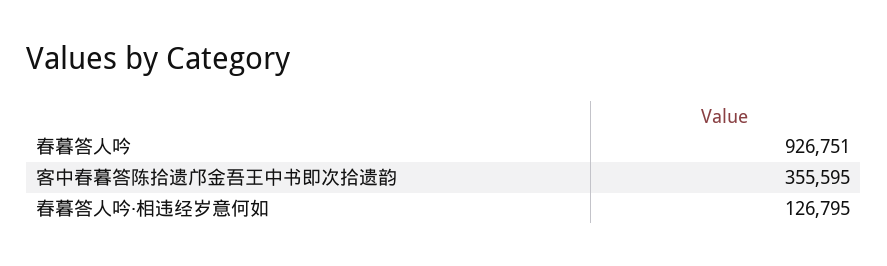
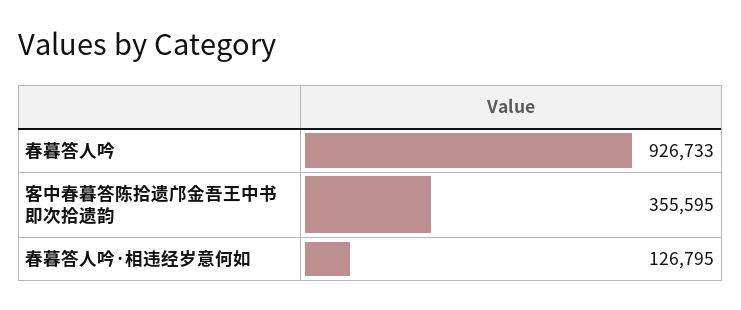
  {
-   "春暮答人吟": 926751,
+   "春暮答人吟": 926733,
    "客中春暮答陈拾遗邝金吾王中书即次拾遗韵": 355595,
    "春暮答人吟·相违经岁意何如": 126795
  }

